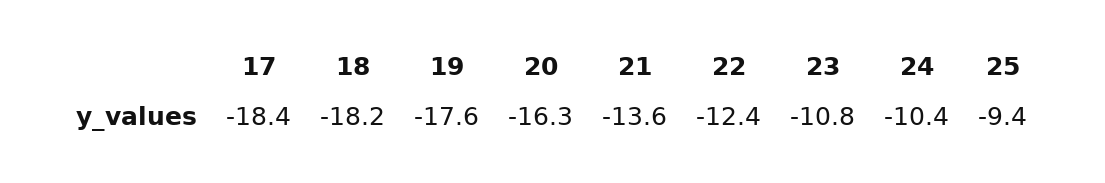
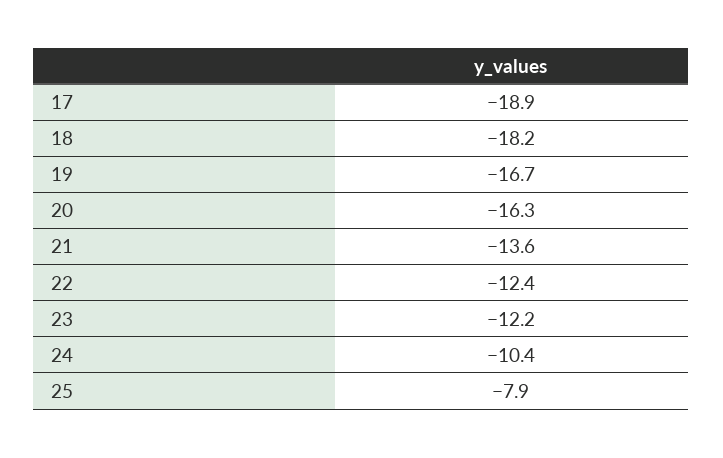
  {
-   "17": -18.4,
+   "17": -18.9,
    "18": -18.2,
-   "19": -17.6,
+   "19": -16.7,
    "20": -16.3,
    "21": -13.6,
    "22": -12.4,
-   "23": -10.8,
+   "23": -12.2,
    "24": -10.4,
-   "25": -9.4
+   "25": -7.9
  }

